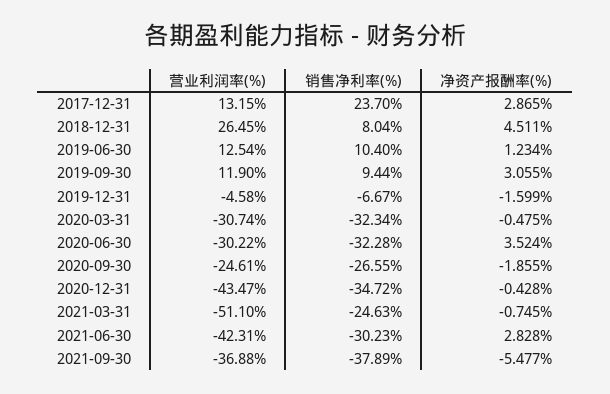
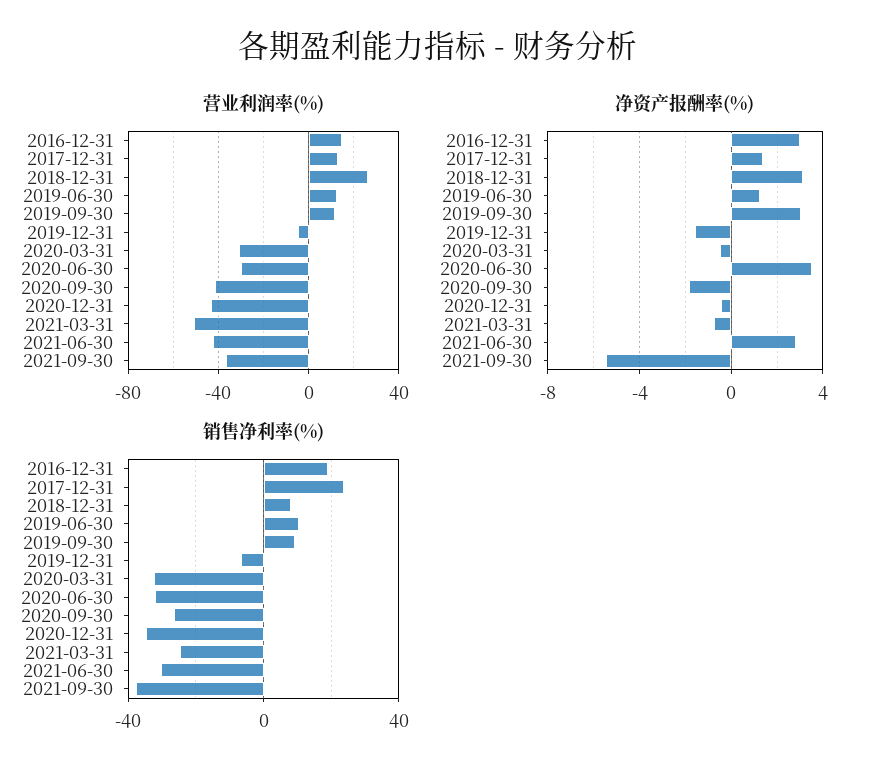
  {
    "营业利润率(%)": {
      "2017-12-31": 13.15,
      "2018-12-31": 26.45,
      "2019-06-30": 12.54,
      "2019-09-30": 11.9,
      "2019-12-31": -4.58,
      "2020-03-31": -30.74,
      "2020-06-30": -30.22,
-     "2020-09-30": -24.61,
+     "2020-09-30": -40,
      "2020-12-31": -43.47,
      "2021-03-31": -51.1,
      "2021-06-30": -42.31,
-     "2021-09-30": -36.88
+     "2021-09-30": -36.88,
+     "2016-12-31": 15
    },
    "销售净利率(%)": {
      "2017-12-31": 23.7,
      "2018-12-31": 8.04,
      "2019-06-30": 10.4,
      "2019-09-30": 9.44,
      "2019-12-31": -6.67,
      "2020-03-31": -32.34,
      "2020-06-30": -32.28,
      "2020-09-30": -26.55,
      "2020-12-31": -34.72,
      "2021-03-31": -24.63,
      "2021-06-30": -30.23,
-     "2021-09-30": -37.89
+     "2021-09-30": -37.89,
+     "2016-12-31": 20
    },
    "净资产报酬率(%)": {
-     "2017-12-31": 2.865,
+     "2017-12-31": 1.5,
-     "2018-12-31": 4.511,
+     "2018-12-31": 3,
      "2019-06-30": 1.234,
      "2019-09-30": 3.055,
      "2019-12-31": -1.599,
      "2020-03-31": -0.475,
      "2020-06-30": 3.524,
      "2020-09-30": -1.855,
      "2020-12-31": -0.428,
      "2021-03-31": -0.745,
      "2021-06-30": 2.828,
-     "2021-09-30": -5.477
+     "2021-09-30": -5.477,
+     "2016-12-31": 3
    }
  }

